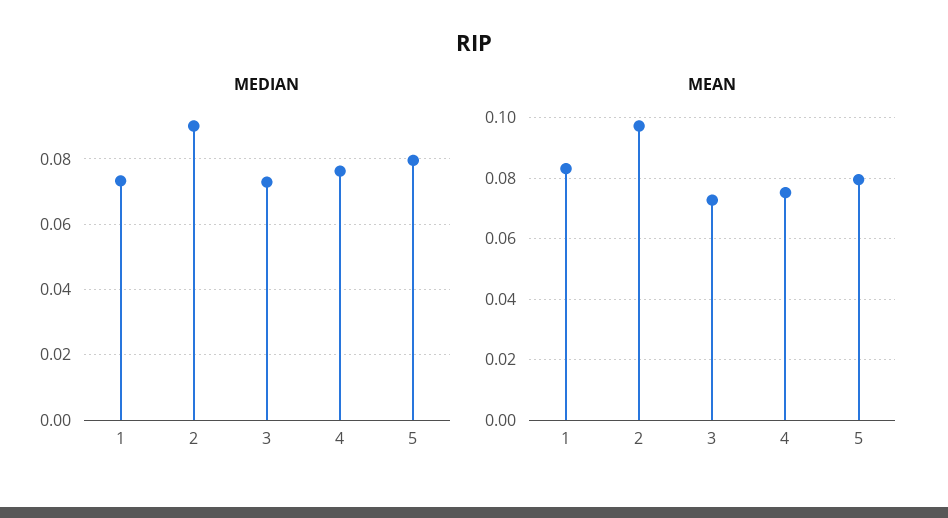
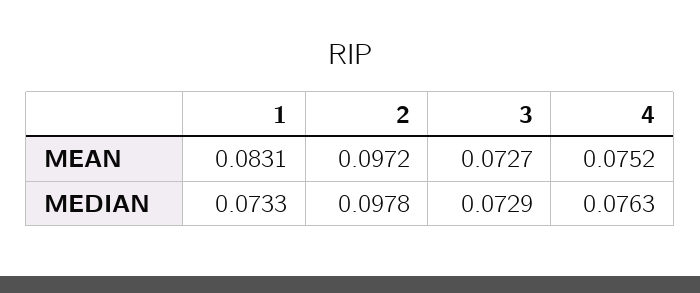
  {
    "MEDIAN": {
      "1": 0.0733,
-     "2": 0.09,
+     "2": 0.0978,
      "3": 0.0729,
-     "4": 0.0763,
+     "4": 0.0763
-     "5": 0.08
    },
    "MEAN": {
      "1": 0.0831,
      "2": 0.0972,
      "3": 0.0727,
-     "4": 0.0752,
+     "4": 0.0752
-     "5": 0.08
    }
  }

